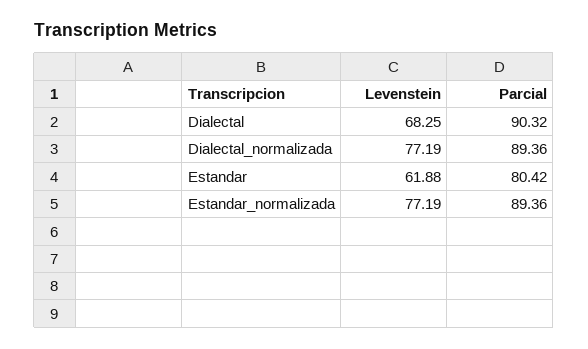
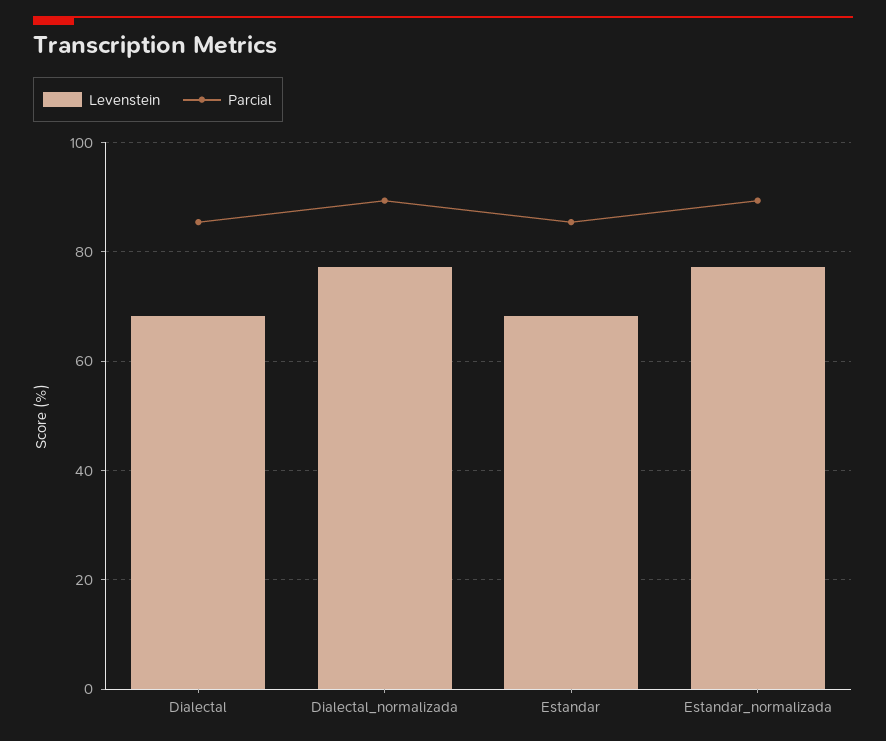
  {
    "Levenstein": {
      "Dialectal": 68.25,
      "Dialectal_normalizada": 77.19,
-     "Estandar": 61.88,
+     "Estandar": 68,
      "Estandar_normalizada": 77.19
    },
    "Parcial": {
-     "Dialectal": 90.32,
+     "Dialectal": 86,
      "Dialectal_normalizada": 89.36,
-     "Estandar": 80.42,
+     "Estandar": 86,
      "Estandar_normalizada": 89.36
    }
  }

